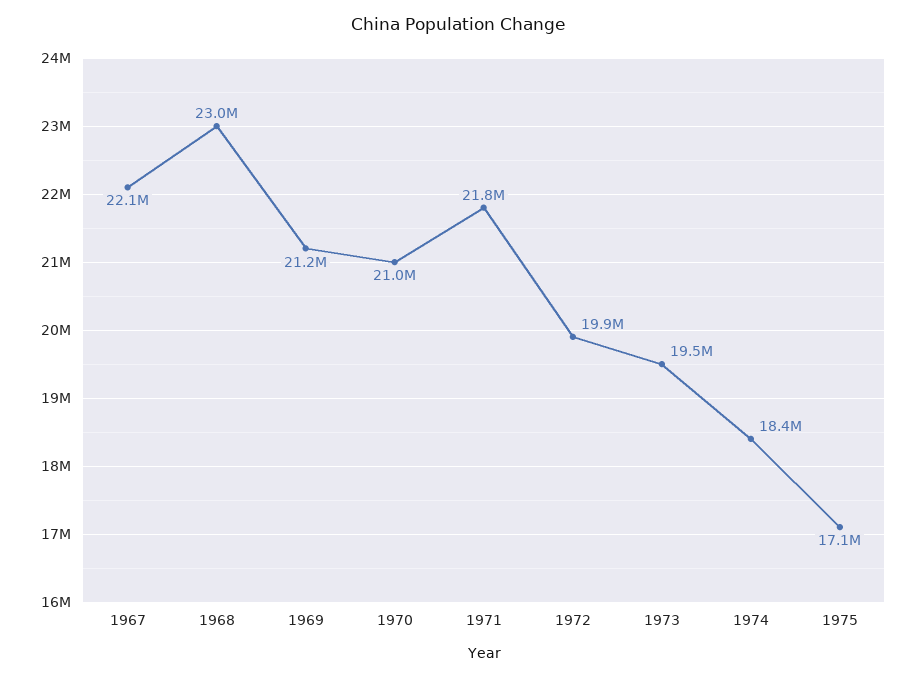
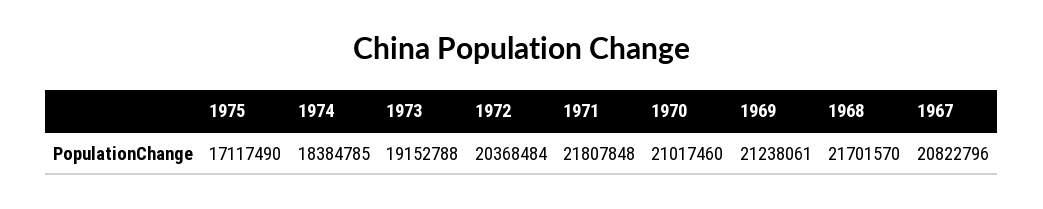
  {
-   "1967": 22100000,
+   "1967": 20822796,
-   "1968": 23000000,
+   "1968": 21701570,
    "1969": 21238061,
    "1970": 21017460,
    "1971": 21807848,
-   "1972": 19900000,
+   "1972": 20368484,
-   "1973": 19500000,
+   "1973": 19152788,
    "1974": 18384785,
    "1975": 17117490
  }

